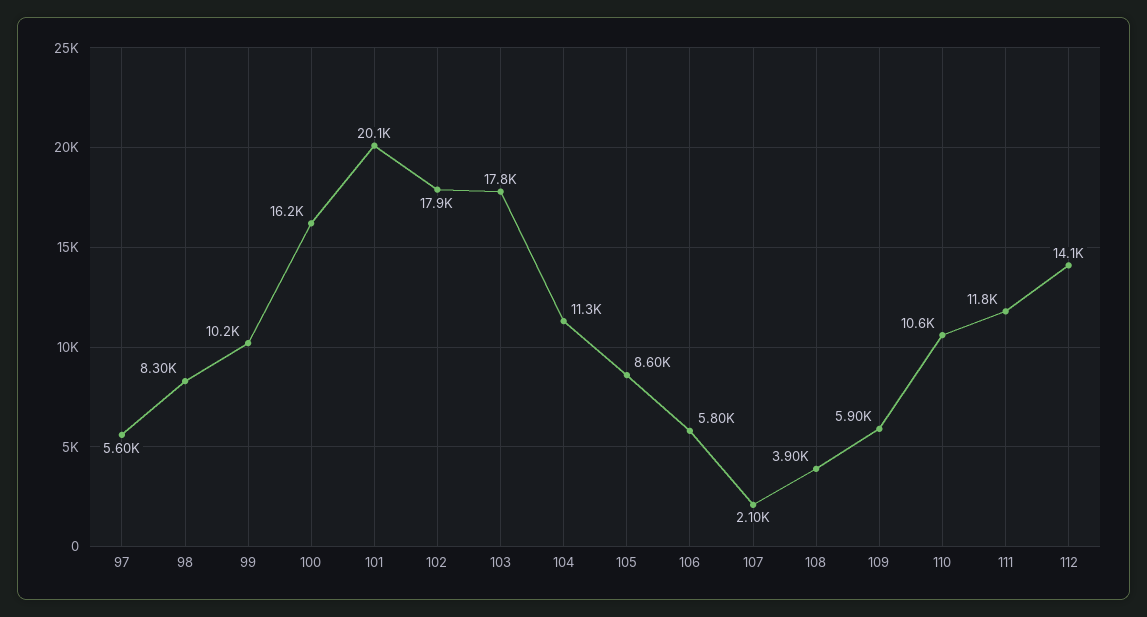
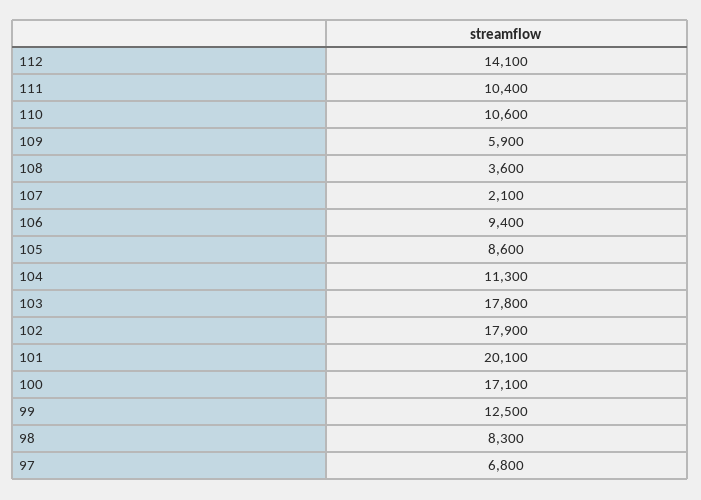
  {
-   "97": 5600,
+   "97": 6800,
    "98": 8300,
-   "99": 10200,
+   "99": 12500,
-   "100": 16200,
+   "100": 17100,
    "101": 20100,
    "102": 17900,
    "103": 17800,
    "104": 11300,
    "105": 8600,
-   "106": 5800,
+   "106": 9400,
    "107": 2100,
-   "108": 3900,
+   "108": 3600,
    "109": 5900,
    "110": 10600,
-   "111": 11800,
+   "111": 10400,
    "112": 14100
  }

